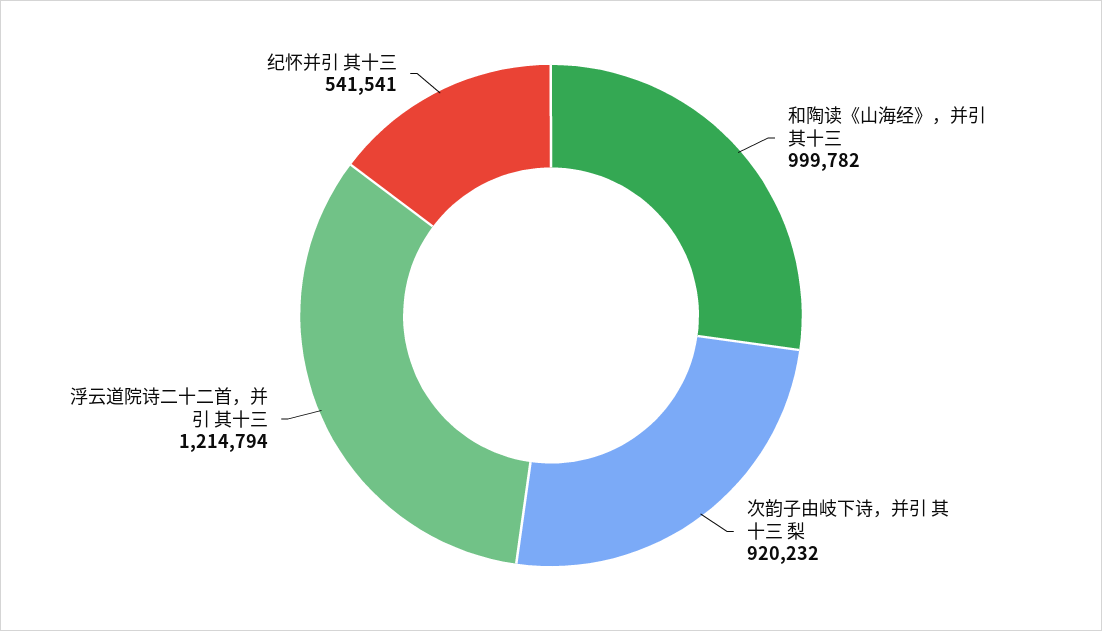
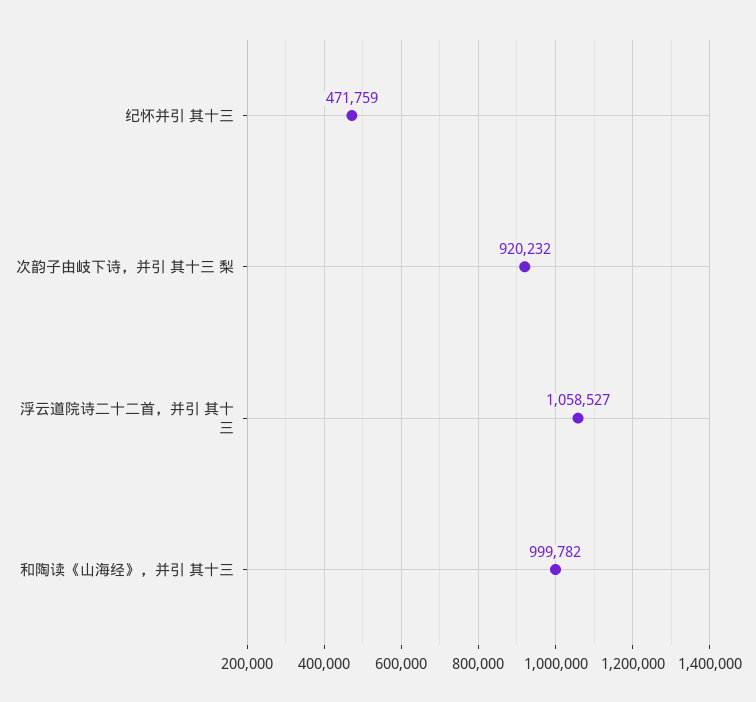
  {
    "和陶读《山海经》，并引 其十三": 999782,
    "次韵子由岐下诗，并引 其十三 梨": 920232,
-   "浮云道院诗二十二首，并引 其十三": 1214794,
+   "浮云道院诗二十二首，并引 其十三": 1058527,
-   "纪怀并引 其十三": 541541
+   "纪怀并引 其十三": 471759
  }

